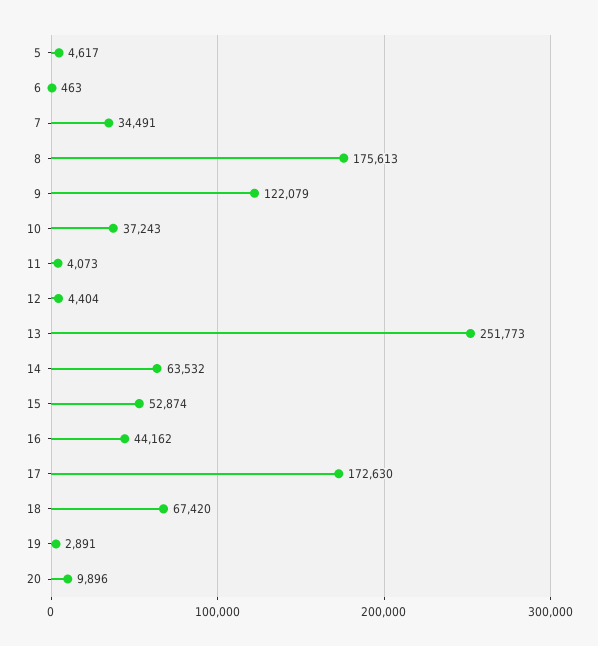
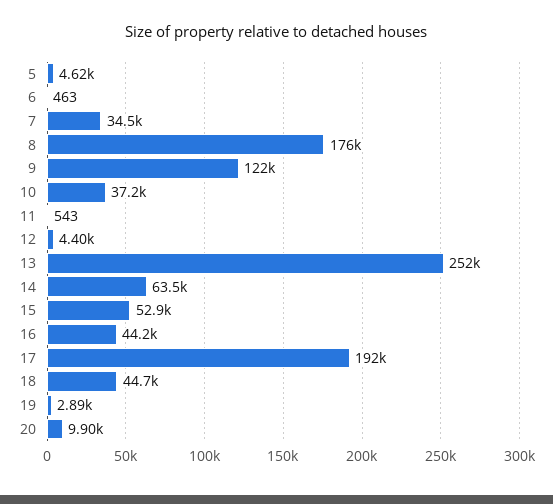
  {
    "5": 4617,
    "6": 463,
    "7": 34491,
    "8": 175613,
    "9": 122079,
    "10": 37243,
-   "11": 4073,
+   "11": 543,
    "12": 4404,
    "13": 251773,
    "14": 63532,
    "15": 52874,
    "16": 44162,
-   "17": 172630,
+   "17": 192000,
-   "18": 67420,
+   "18": 44700,
    "19": 2891,
    "20": 9896
  }

